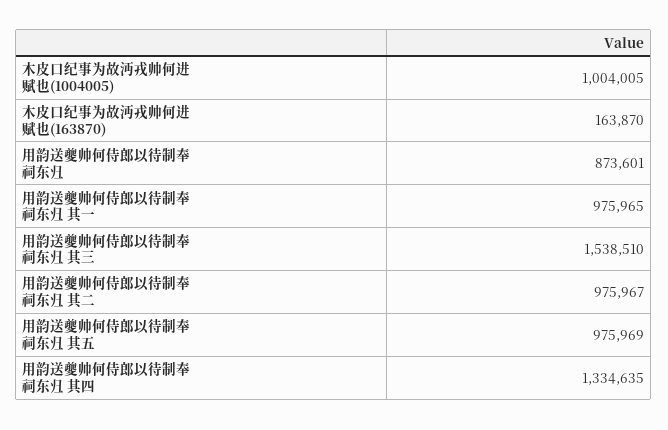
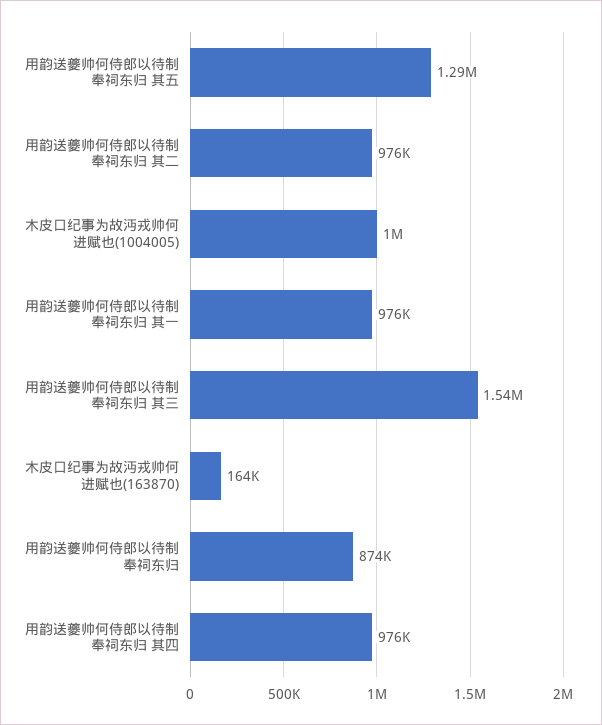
  {
    "木皮口纪事为故沔戎帅何进赋也(1004005)": 1004005,
    "木皮口纪事为故沔戎帅何进赋也(163870)": 163870,
    "用韵送夔帅何侍郎以待制奉祠东归": 873601,
    "用韵送夔帅何侍郎以待制奉祠东归 其一": 975965,
    "用韵送夔帅何侍郎以待制奉祠东归 其三": 1538510,
    "用韵送夔帅何侍郎以待制奉祠东归 其二": 975967,
-   "用韵送夔帅何侍郎以待制奉祠东归 其五": 975969,
+   "用韵送夔帅何侍郎以待制奉祠东归 其五": 1290000,
-   "用韵送夔帅何侍郎以待制奉祠东归 其四": 1334635
+   "用韵送夔帅何侍郎以待制奉祠东归 其四": 976000
  }

